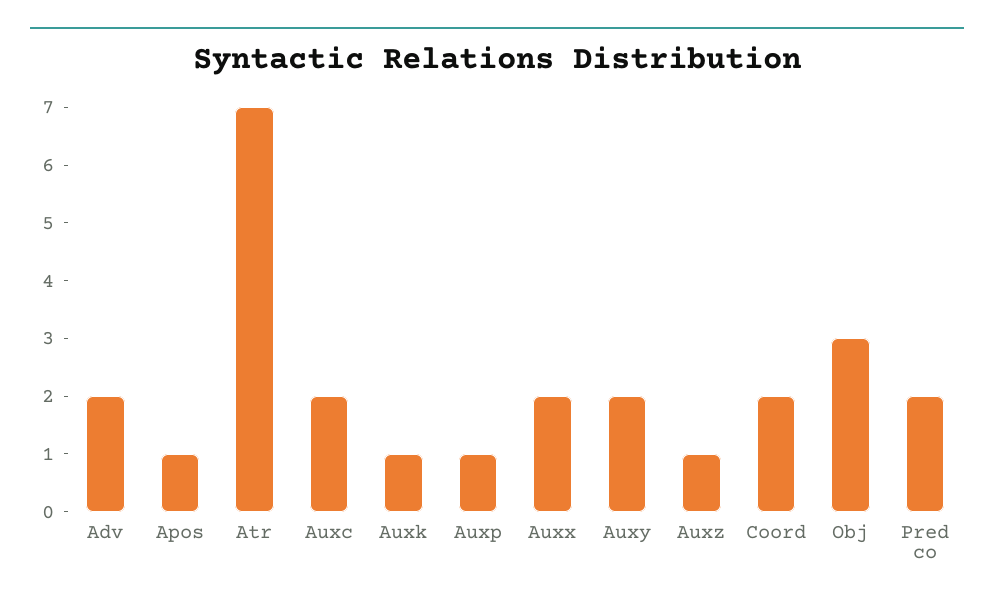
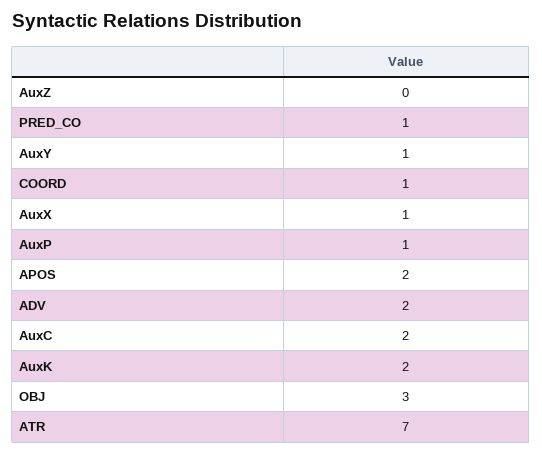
  {
    "Adv": 2,
-   "Apos": 1,
+   "Apos": 2,
    "Atr": 7,
    "Auxc": 2,
-   "Auxk": 1,
+   "Auxk": 2,
    "Auxp": 1,
-   "Auxx": 2,
+   "Auxx": 1,
-   "Auxy": 2,
+   "Auxy": 1,
-   "Auxz": 1,
+   "Auxz": 0,
-   "Coord": 2,
+   "Coord": 1,
    "Obj": 3,
-   "Pred co": 2
+   "Pred co": 1
  }

